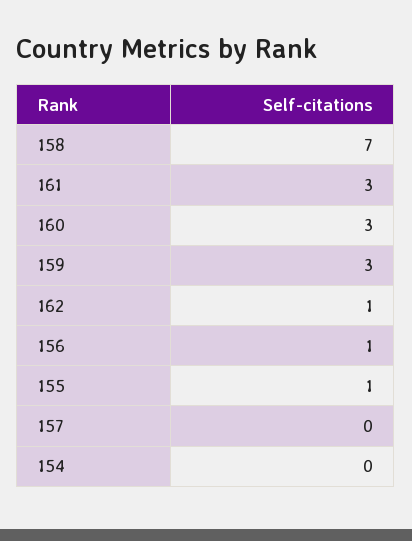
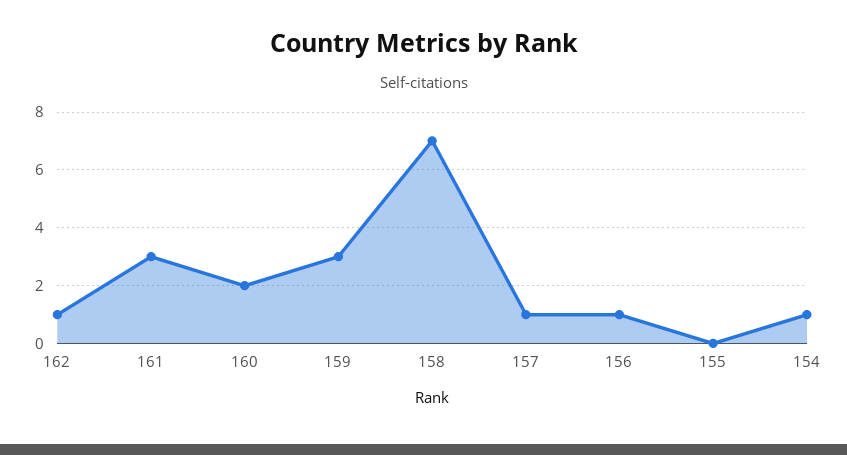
  {
    "158": 7,
    "161": 3,
-   "160": 3,
+   "160": 2,
    "159": 3,
    "162": 1,
    "156": 1,
-   "155": 1,
+   "155": 0,
-   "157": 0,
+   "157": 1,
-   "154": 0
+   "154": 1
  }

